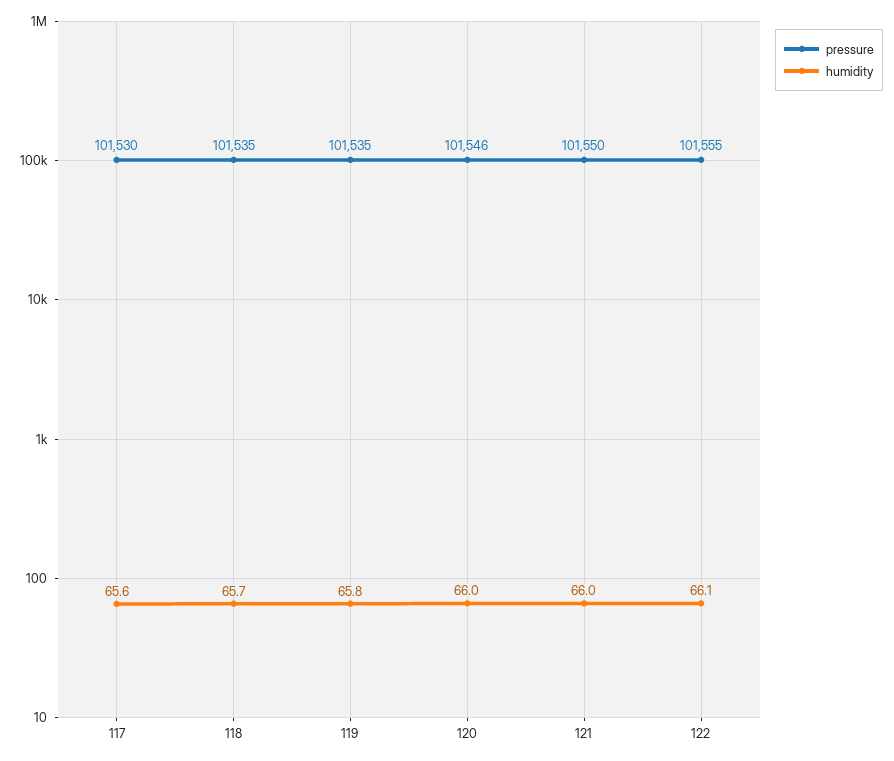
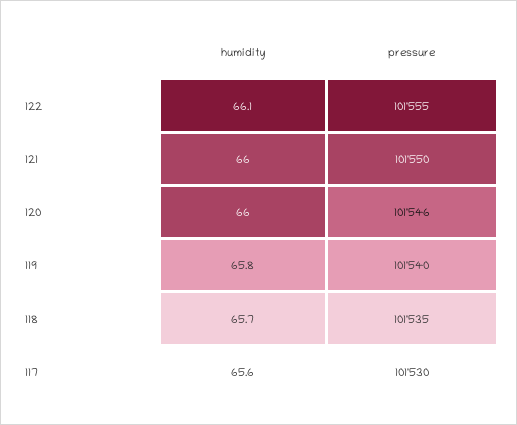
  {
    "pressure": {
      "117": 101530,
      "118": 101535,
-     "119": 101535,
+     "119": 101540,
      "120": 101546,
      "121": 101550,
      "122": 101555
    },
    "humidity": {
      "117": 65.6,
      "118": 65.7,
      "119": 65.8,
      "120": 66,
      "121": 66,
      "122": 66.1
    }
  }

